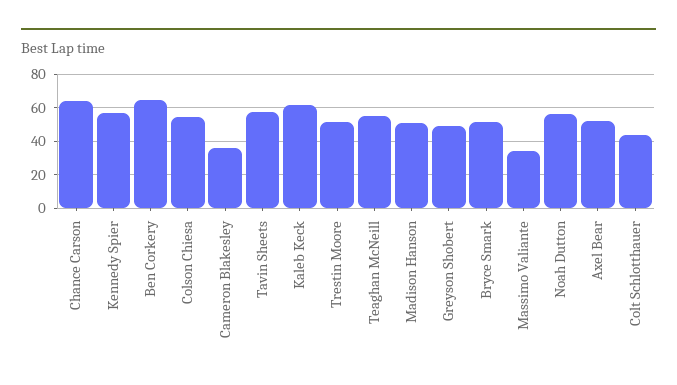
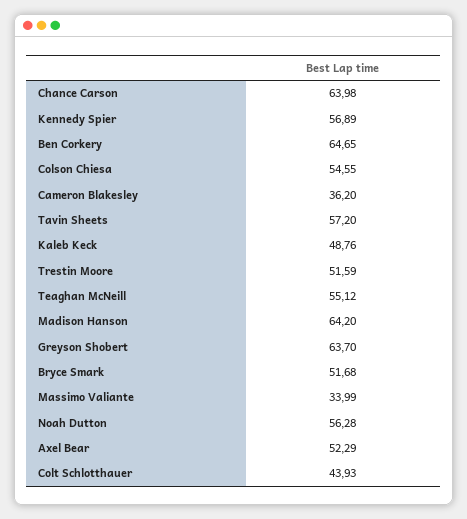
  {
    "Chance Carson": 63.98,
    "Kennedy Spier": 56.89,
    "Ben Corkery": 64.65,
    "Colson Chiesa": 54.55,
    "Cameron Blakesley": 36.2,
    "Tavin Sheets": 57.2,
-   "Kaleb Keck": 60,
+   "Kaleb Keck": 48.76,
    "Trestin Moore": 51.59,
    "Teaghan McNeill": 55.12,
-   "Madison Hanson": 50,
+   "Madison Hanson": 64.2,
-   "Greyson Shobert": 50,
+   "Greyson Shobert": 63.7,
    "Bryce Smark": 51.68,
    "Massimo Valiante": 33.99,
    "Noah Dutton": 56.28,
    "Axel Bear": 52.29,
    "Colt Schlotthauer": 43.93
  }

